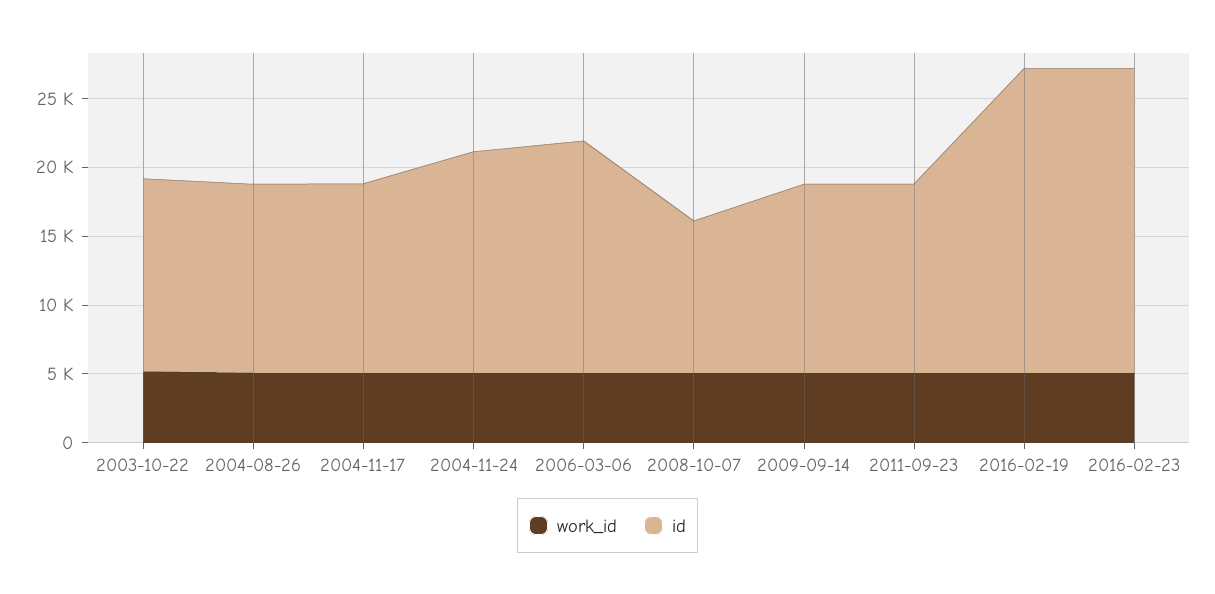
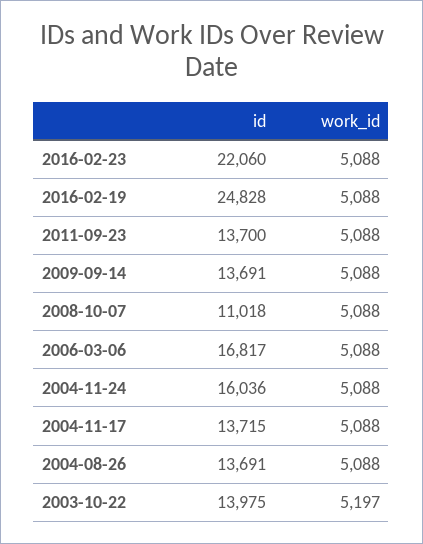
  {
    "work_id": {
      "2003-10-22": 5197,
      "2004-08-26": 5088,
      "2004-11-17": 5088,
      "2004-11-24": 5088,
      "2006-03-06": 5088,
      "2008-10-07": 5088,
      "2009-09-14": 5088,
      "2011-09-23": 5088,
      "2016-02-19": 5088,
      "2016-02-23": 5088
    },
    "id": {
      "2003-10-22": 13975,
      "2004-08-26": 13691,
      "2004-11-17": 13715,
      "2004-11-24": 16036,
      "2006-03-06": 16817,
      "2008-10-07": 11018,
      "2009-09-14": 13691,
      "2011-09-23": 13700,
-     "2016-02-19": 22000,
+     "2016-02-19": 24828,
      "2016-02-23": 22060
    }
  }

